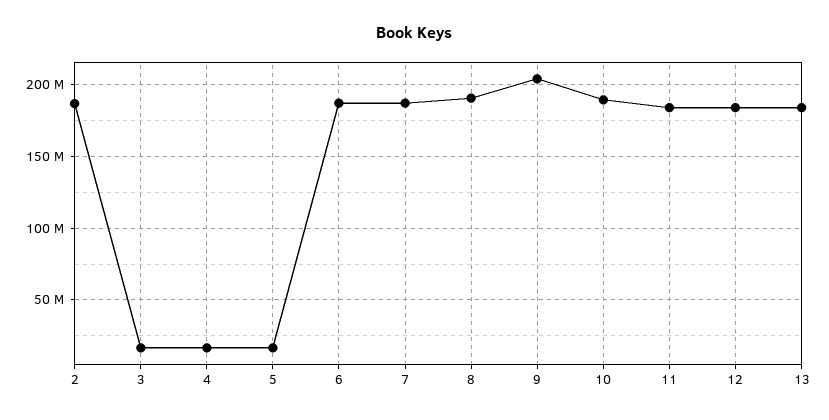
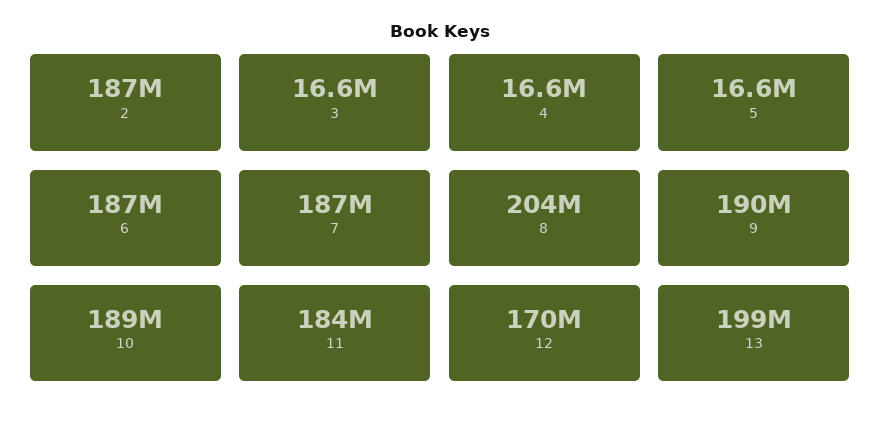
  {
    "2": 187000000,
    "3": 16600000,
    "4": 16600000,
    "5": 16600000,
    "6": 187000000,
    "7": 187000000,
-   "8": 190000000,
+   "8": 204000000,
-   "9": 205000000,
+   "9": 190000000,
    "10": 189000000,
    "11": 184000000,
-   "12": 185000000,
+   "12": 170000000,
-   "13": 185000000
+   "13": 199000000
  }

